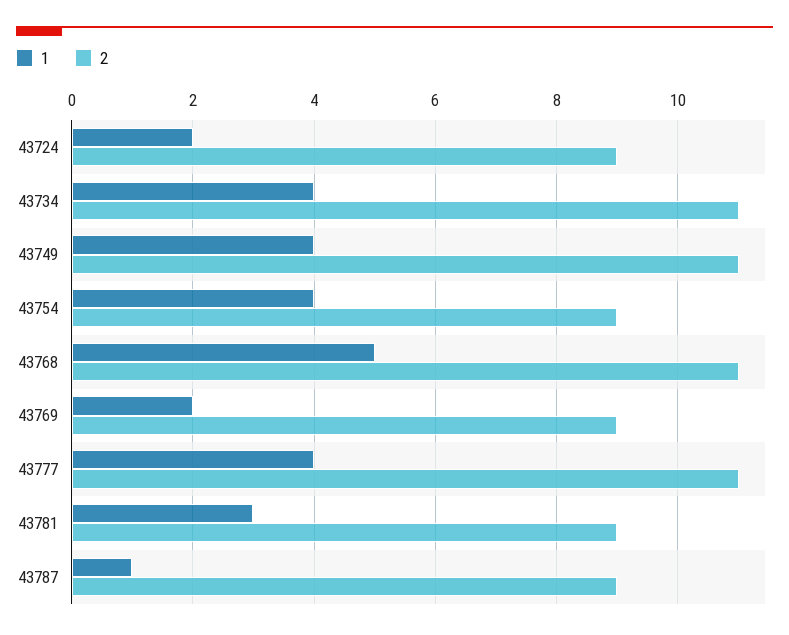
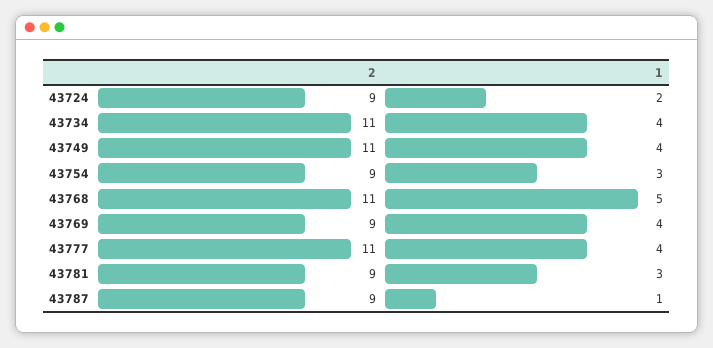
  {
    "1": {
      "43724": 2,
      "43734": 4,
      "43749": 4,
-     "43754": 4,
+     "43754": 3,
      "43768": 5,
-     "43769": 2,
+     "43769": 4,
      "43777": 4,
      "43781": 3,
      "43787": 1
    },
    "2": {
      "43724": 9,
      "43734": 11,
      "43749": 11,
      "43754": 9,
      "43768": 11,
      "43769": 9,
      "43777": 11,
      "43781": 9,
      "43787": 9
    }
  }

